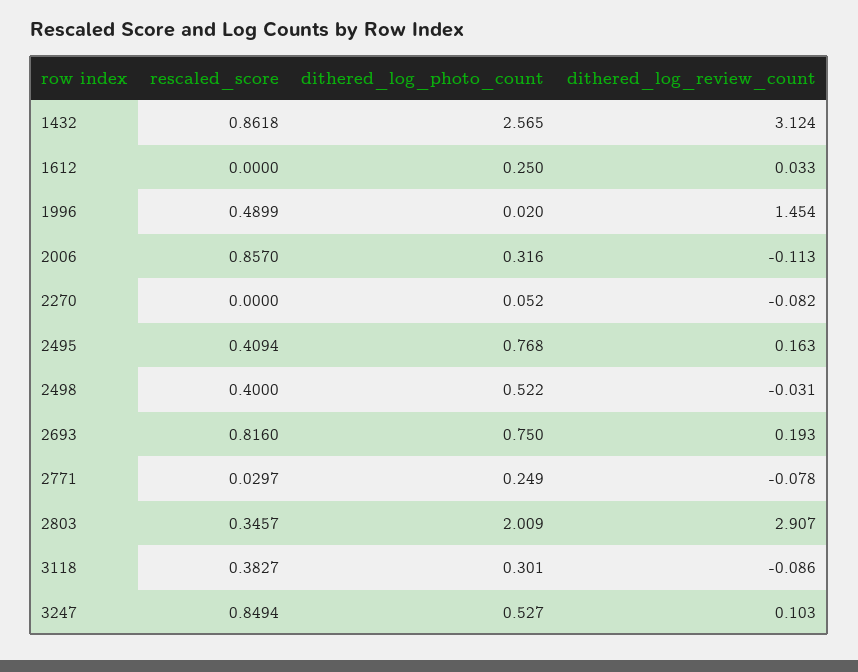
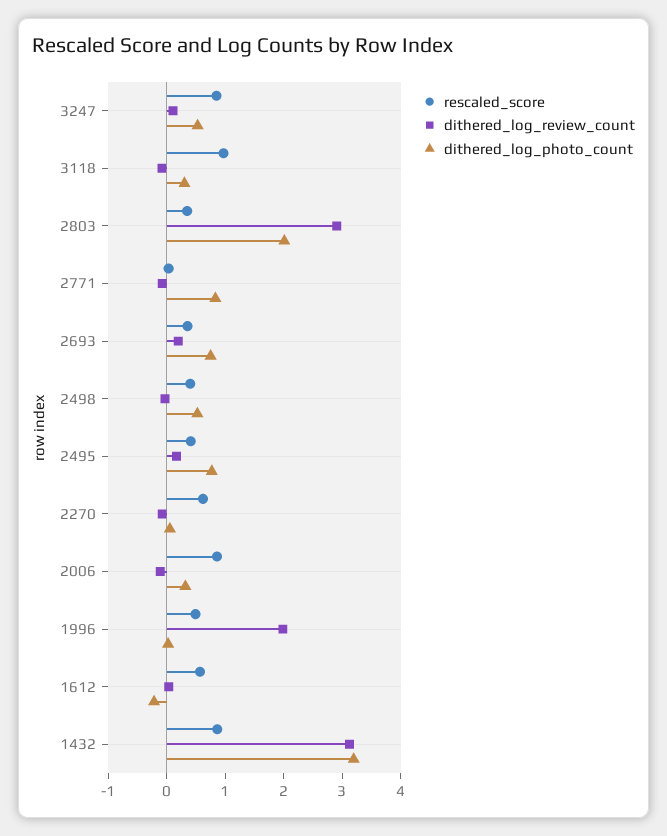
  {
    "rescaled_score": {
      "1432": 0.8618,
-     "1612": 0,
+     "1612": 0.6,
      "1996": 0.4899,
      "2006": 0.857,
-     "2270": 0,
+     "2270": 0.6,
      "2495": 0.4094,
      "2498": 0.4,
-     "2693": 0.816,
+     "2693": 0.4,
      "2771": 0.0297,
      "2803": 0.3457,
-     "3118": 0.3827,
+     "3118": 1,
      "3247": 0.8494
    },
    "dithered_log_photo_count": {
-     "1432": 2.565,
+     "1432": 3.2,
-     "1612": 0.25,
+     "1612": -0.2,
      "1996": 0.02,
      "2006": 0.316,
      "2270": 0.052,
      "2495": 0.768,
      "2498": 0.522,
      "2693": 0.75,
-     "2771": 0.249,
+     "2771": 0.8,
      "2803": 2.009,
      "3118": 0.301,
      "3247": 0.527
    },
    "dithered_log_review_count": {
      "1432": 3.124,
      "1612": 0.033,
-     "1996": 1.454,
+     "1996": 2,
      "2006": -0.113,
      "2270": -0.082,
      "2495": 0.163,
      "2498": -0.031,
      "2693": 0.193,
      "2771": -0.078,
      "2803": 2.907,
      "3118": -0.086,
      "3247": 0.103
    }
  }

